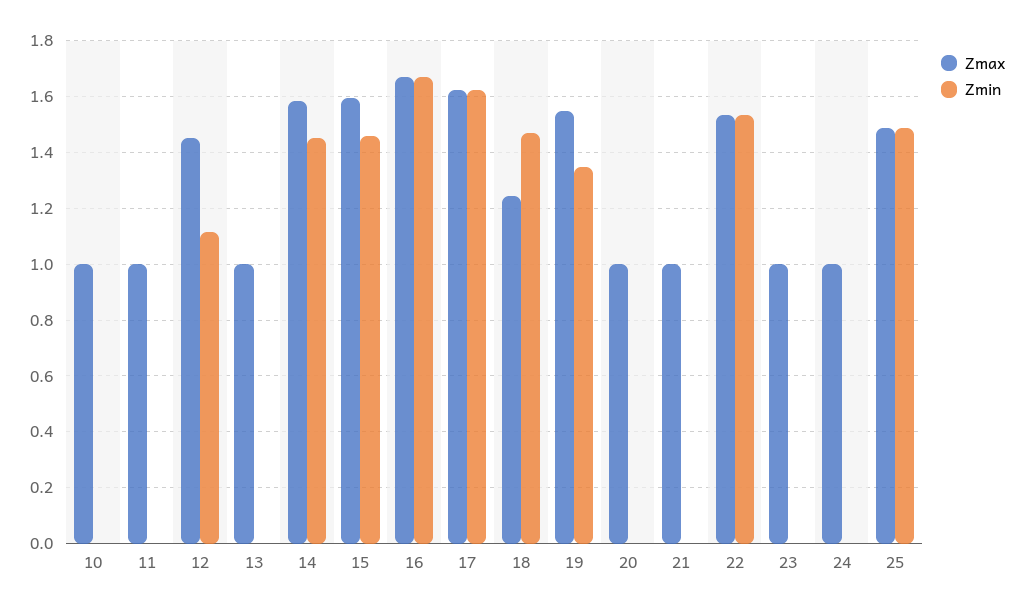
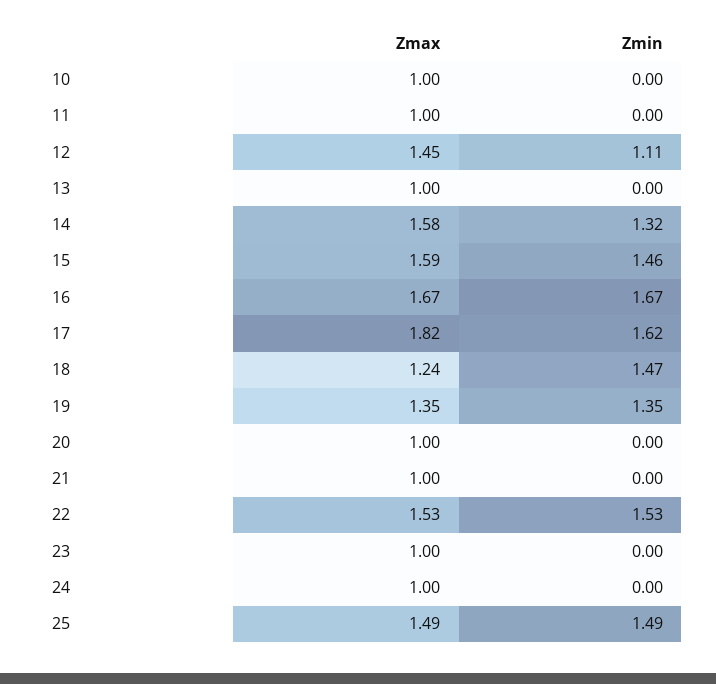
  {
    "Zmax": {
      "10": 1,
      "11": 1,
      "12": 1.45,
      "13": 1,
      "14": 1.58,
      "15": 1.59,
      "16": 1.67,
-     "17": 1.625,
+     "17": 1.82,
      "18": 1.24,
-     "19": 1.55,
+     "19": 1.35,
      "20": 1,
      "21": 1,
      "22": 1.53,
      "23": 1,
      "24": 1,
      "25": 1.49
    },
    "Zmin": {
      "10": 0,
      "11": 0,
      "12": 1.11,
      "13": 0,
-     "14": 1.45,
+     "14": 1.32,
      "15": 1.46,
      "16": 1.67,
      "17": 1.62,
      "18": 1.47,
      "19": 1.35,
      "20": 0,
      "21": 0,
      "22": 1.53,
      "23": 0,
      "24": 0,
      "25": 1.49
    }
  }

